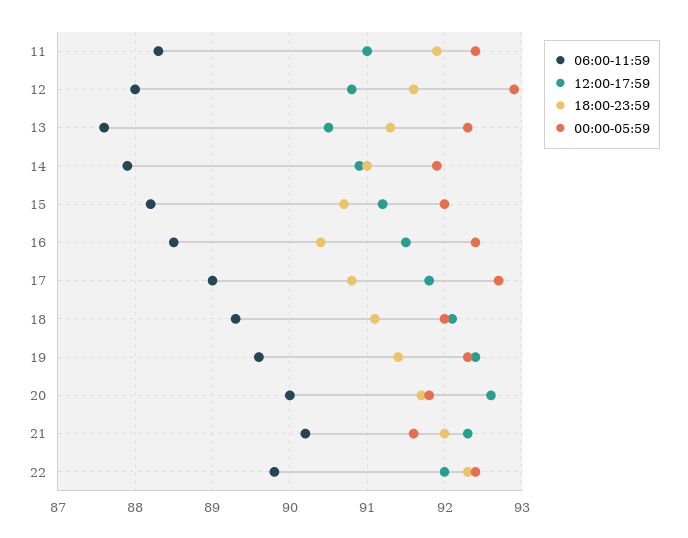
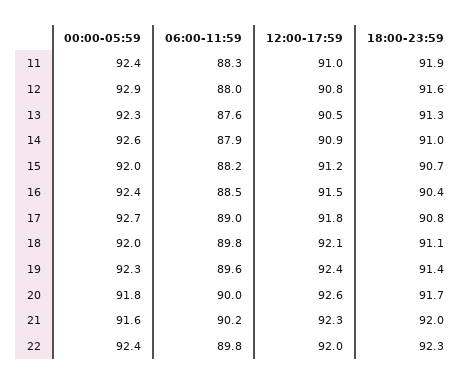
  {
    "06:00-11:59": {
      "11": 88.3,
      "12": 88,
      "13": 87.6,
      "14": 87.9,
      "15": 88.2,
      "16": 88.5,
      "17": 89,
-     "18": 89.3,
+     "18": 89.8,
      "19": 89.6,
      "20": 90,
      "21": 90.2,
      "22": 89.8
    },
    "12:00-17:59": {
      "11": 91,
      "12": 90.8,
      "13": 90.5,
      "14": 90.9,
      "15": 91.2,
      "16": 91.5,
      "17": 91.8,
      "18": 92.1,
      "19": 92.4,
      "20": 92.6,
      "21": 92.3,
      "22": 92
    },
    "18:00-23:59": {
      "11": 91.9,
      "12": 91.6,
      "13": 91.3,
      "14": 91,
      "15": 90.7,
      "16": 90.4,
      "17": 90.8,
      "18": 91.1,
      "19": 91.4,
      "20": 91.7,
      "21": 92,
      "22": 92.3
    },
    "00:00-05:59": {
      "11": 92.4,
      "12": 92.9,
      "13": 92.3,
-     "14": 91.9,
+     "14": 92.6,
      "15": 92,
      "16": 92.4,
      "17": 92.7,
      "18": 92,
      "19": 92.3,
      "20": 91.8,
      "21": 91.6,
      "22": 92.4
    }
  }

